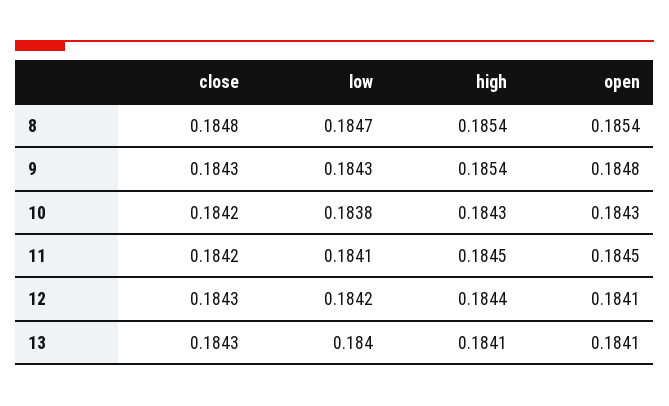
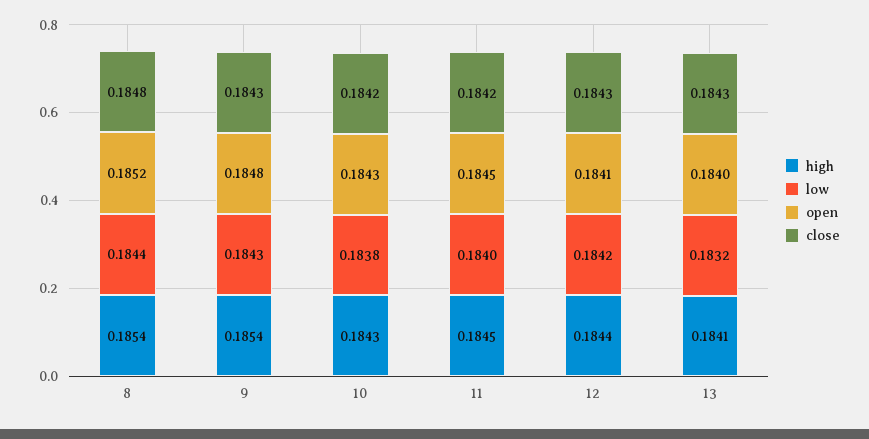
  {
    "close": {
      "8": 0.1848,
      "9": 0.1843,
      "10": 0.1842,
      "11": 0.1842,
      "12": 0.1843,
      "13": 0.1843
    },
    "low": {
-     "8": 0.1847,
+     "8": 0.1844,
      "9": 0.1843,
      "10": 0.1838,
-     "11": 0.1841,
+     "11": 0.184,
      "12": 0.1842,
-     "13": 0.184
+     "13": 0.1832
    },
    "high": {
      "8": 0.1854,
      "9": 0.1854,
      "10": 0.1843,
      "11": 0.1845,
      "12": 0.1844,
      "13": 0.1841
    },
    "open": {
-     "8": 0.1854,
+     "8": 0.1852,
      "9": 0.1848,
      "10": 0.1843,
      "11": 0.1845,
      "12": 0.1841,
-     "13": 0.1841
+     "13": 0.184
    }
  }

